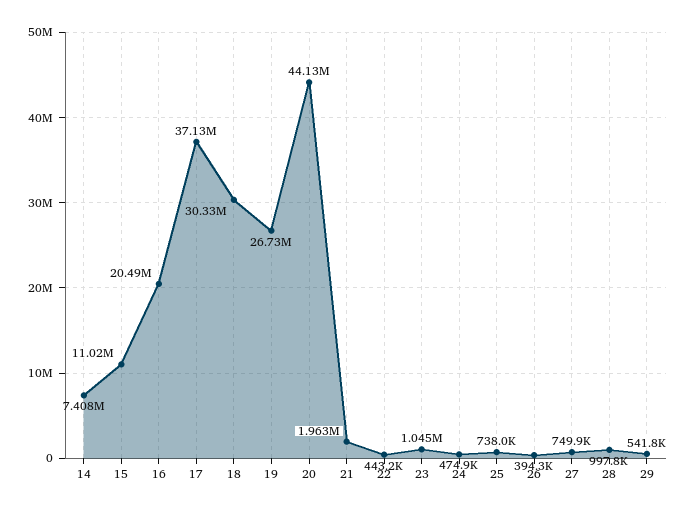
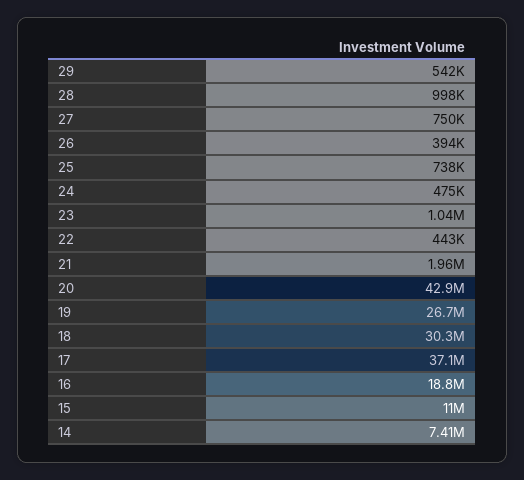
  {
    "14": 7408000,
    "15": 11020000,
-   "16": 20490000,
+   "16": 18800000,
    "17": 37130000,
    "18": 30330000,
    "19": 26730000,
-   "20": 44130000,
+   "20": 42900000,
    "21": 1963000,
    "22": 443200,
    "23": 1045000,
    "24": 474900,
    "25": 738000,
    "26": 394300,
    "27": 749900,
    "28": 997800,
    "29": 541800
  }

